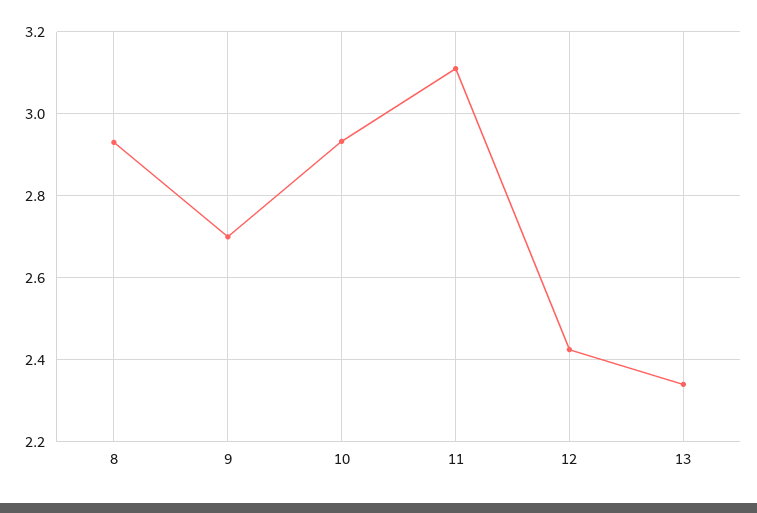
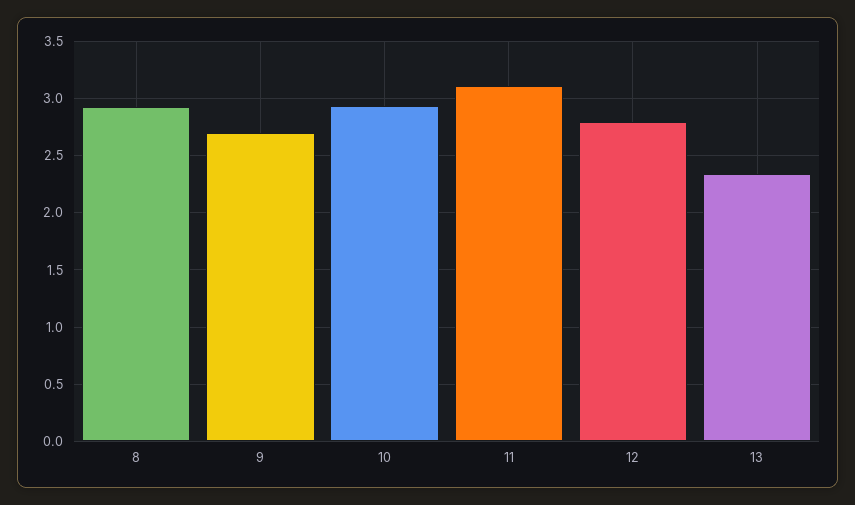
  {
    "8": 2.94,
    "9": 2.7,
    "10": 2.94,
    "11": 3.12,
-   "12": 2.42,
+   "12": 2.8,
    "13": 2.34
  }

